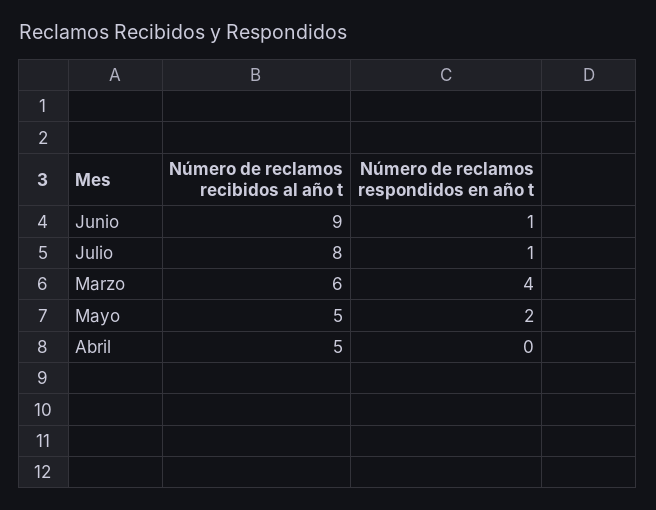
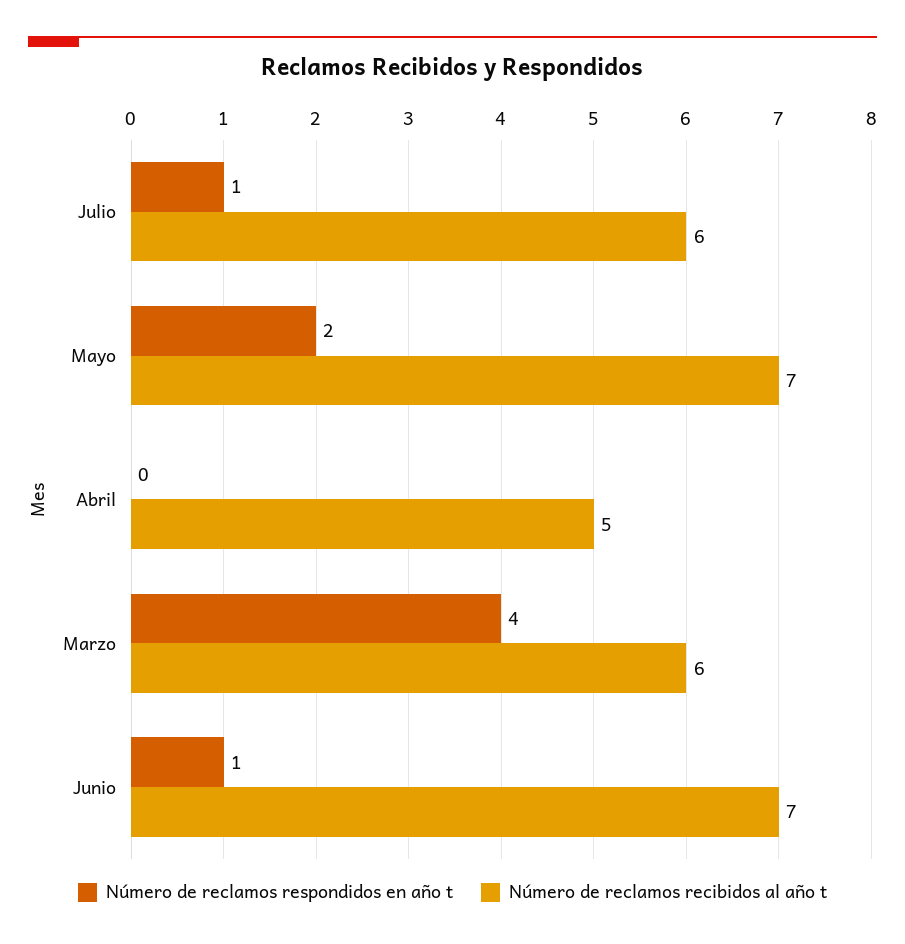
  {
    "Número de reclamos recibidos al año t": {
-     "Junio": 9,
+     "Junio": 7,
-     "Julio": 8,
+     "Julio": 6,
      "Marzo": 6,
-     "Mayo": 5,
+     "Mayo": 7,
      "Abril": 5
    },
    "Número de reclamos respondidos en año t": {
      "Junio": 1,
      "Julio": 1,
      "Marzo": 4,
      "Mayo": 2,
      "Abril": 0
    }
  }

